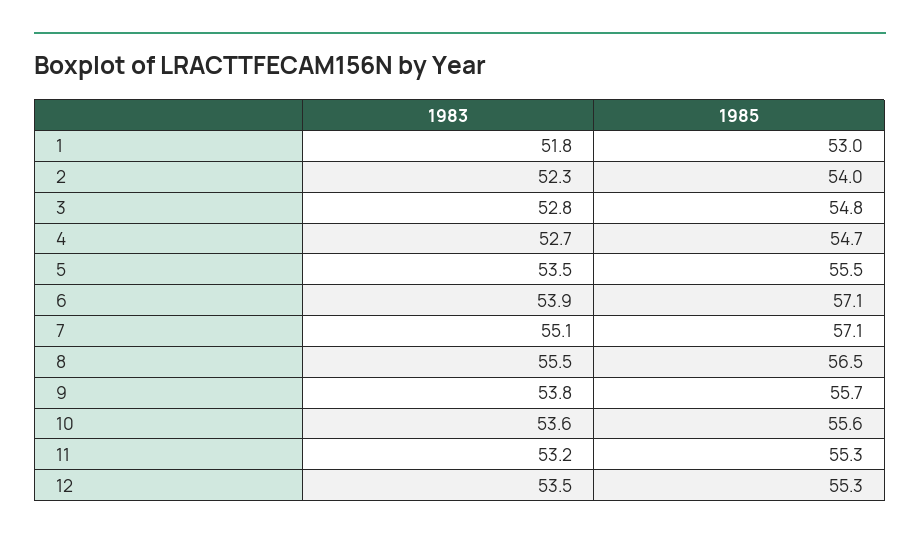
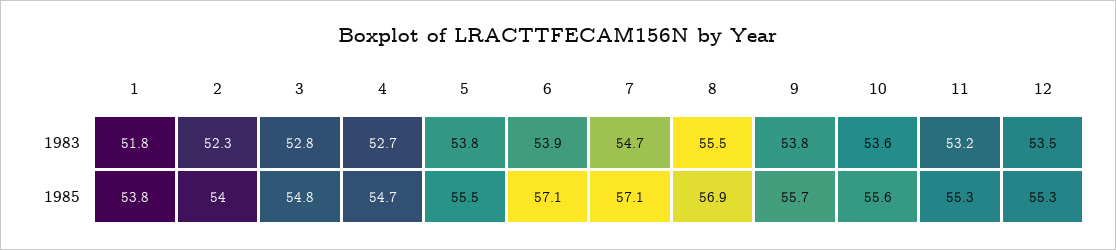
  {
    "1983": {
      "1": 51.8,
      "2": 52.3,
      "3": 52.8,
      "4": 52.7,
-     "5": 53.5,
+     "5": 53.8,
      "6": 53.9,
-     "7": 55.1,
+     "7": 54.7,
      "8": 55.5,
      "9": 53.8,
      "10": 53.6,
      "11": 53.2,
      "12": 53.5
    },
    "1985": {
-     "1": 53,
+     "1": 53.8,
      "2": 54,
      "3": 54.8,
      "4": 54.7,
      "5": 55.5,
      "6": 57.1,
      "7": 57.1,
-     "8": 56.5,
+     "8": 56.9,
      "9": 55.7,
      "10": 55.6,
      "11": 55.3,
      "12": 55.3
    }
  }

